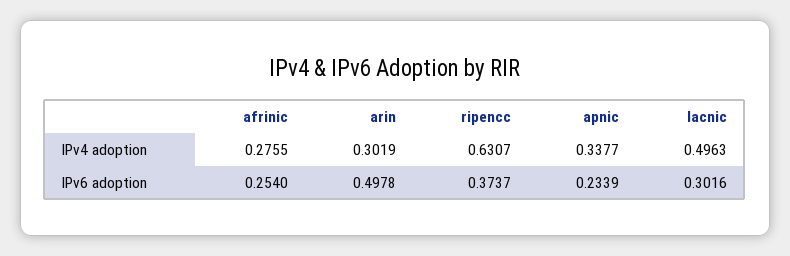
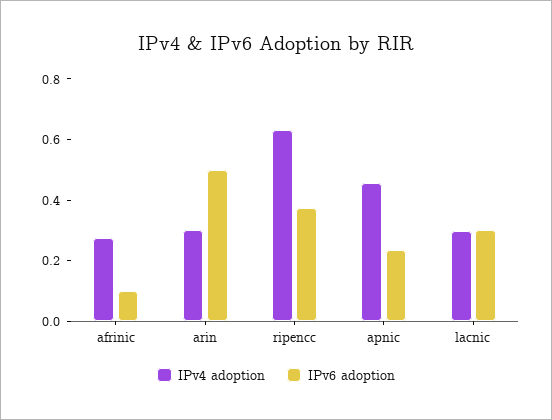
  {
    "IPv4 adoption": {
      "afrinic": 0.2755,
      "arin": 0.3019,
      "ripencc": 0.6307,
-     "apnic": 0.3377,
+     "apnic": 0.45,
-     "lacnic": 0.4963
+     "lacnic": 0.3
    },
    "IPv6 adoption": {
-     "afrinic": 0.254,
+     "afrinic": 0.1,
      "arin": 0.4978,
      "ripencc": 0.3737,
      "apnic": 0.2339,
      "lacnic": 0.3016
    }
  }

